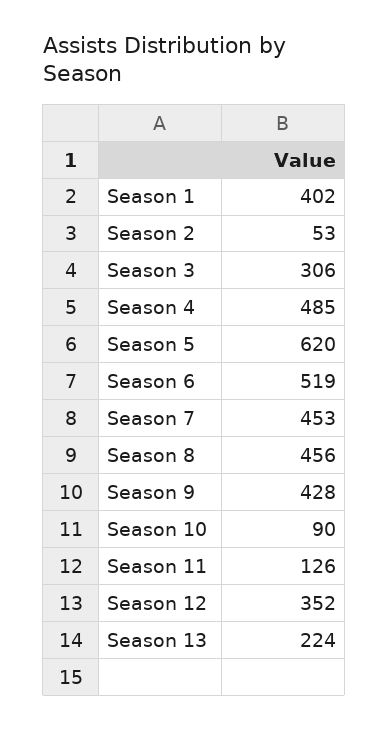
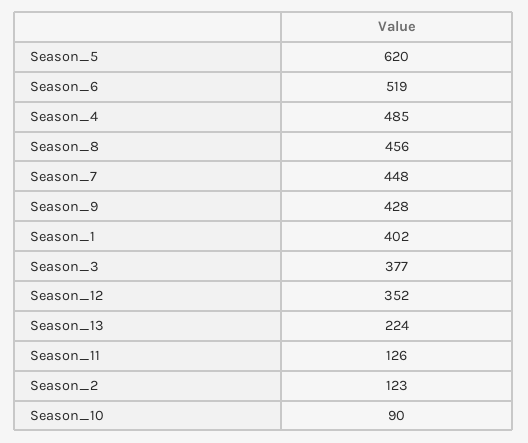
  {
    "Season 1": 402,
-   "Season 2": 53,
+   "Season 2": 123,
-   "Season 3": 306,
+   "Season 3": 377,
    "Season 4": 485,
    "Season 5": 620,
    "Season 6": 519,
-   "Season 7": 453,
+   "Season 7": 448,
    "Season 8": 456,
    "Season 9": 428,
    "Season 10": 90,
    "Season 11": 126,
    "Season 12": 352,
    "Season 13": 224
  }

